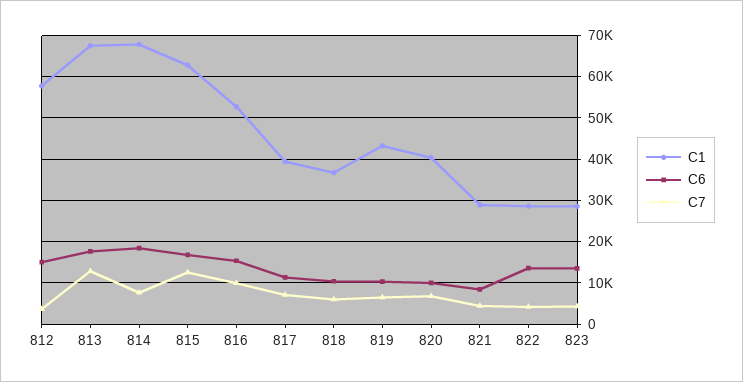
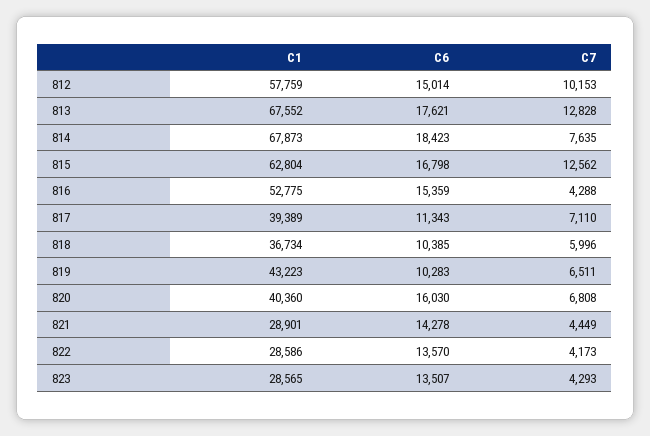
  {
    "C1": {
      "812": 57759,
      "813": 67552,
      "814": 67873,
      "815": 62804,
      "816": 52775,
      "817": 39389,
      "818": 36734,
      "819": 43223,
      "820": 40360,
      "821": 28901,
      "822": 28586,
      "823": 28565
    },
    "C6": {
      "812": 15014,
      "813": 17621,
      "814": 18423,
      "815": 16798,
      "816": 15359,
      "817": 11343,
      "818": 10385,
      "819": 10283,
-     "820": 10000,
+     "820": 16030,
-     "821": 8000,
+     "821": 14278,
      "822": 13570,
      "823": 13507
    },
    "C7": {
-     "812": 4000,
+     "812": 10153,
      "813": 12828,
      "814": 7635,
      "815": 12562,
-     "816": 10000,
+     "816": 4288,
      "817": 7110,
      "818": 5996,
      "819": 6511,
      "820": 6808,
      "821": 4449,
      "822": 4173,
      "823": 4293
    }
  }

